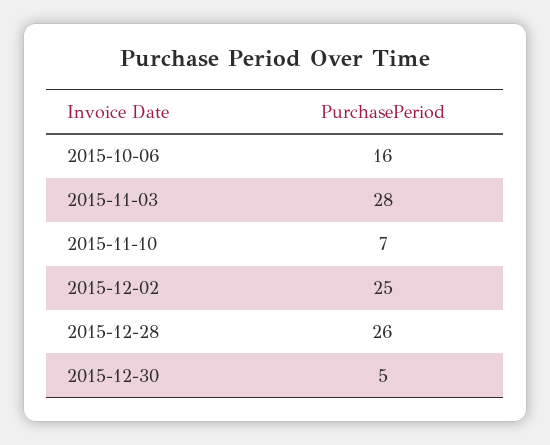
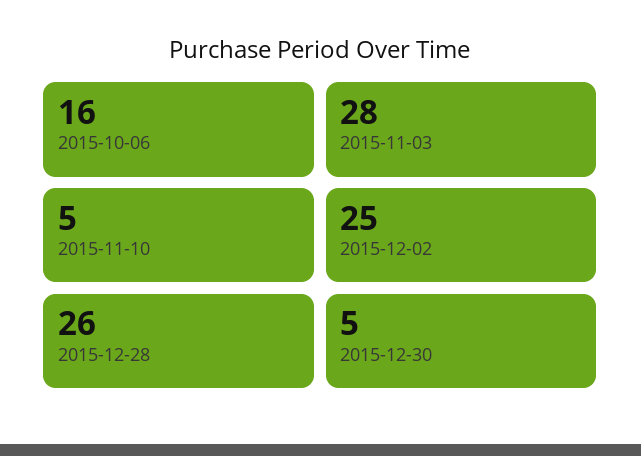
  {
    "2015-10-06": 16,
    "2015-11-03": 28,
-   "2015-11-10": 7,
+   "2015-11-10": 5,
    "2015-12-02": 25,
    "2015-12-28": 26,
    "2015-12-30": 5
  }

